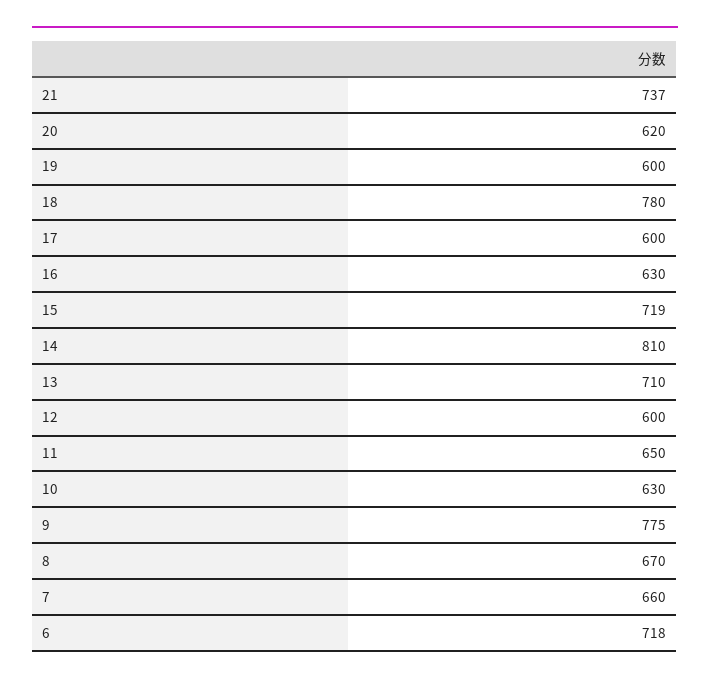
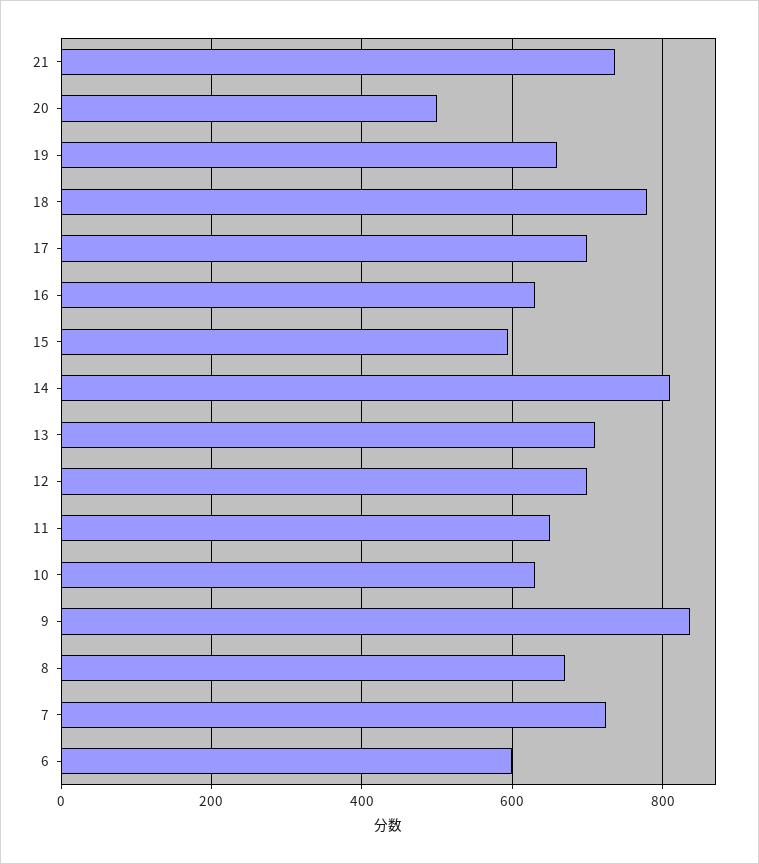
  {
    "21": 737,
-   "20": 620,
+   "20": 500,
-   "19": 600,
+   "19": 660,
    "18": 780,
-   "17": 600,
+   "17": 700,
    "16": 630,
-   "15": 719,
+   "15": 600,
    "14": 810,
    "13": 710,
-   "12": 600,
+   "12": 700,
    "11": 650,
    "10": 630,
-   "9": 775,
+   "9": 840,
    "8": 670,
-   "7": 660,
+   "7": 720,
-   "6": 718
+   "6": 600
  }

